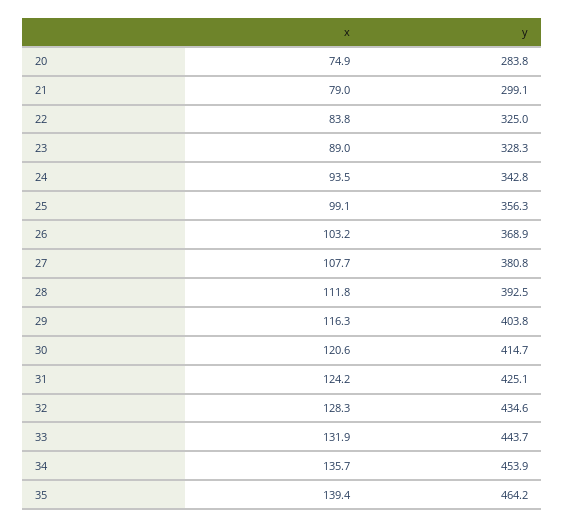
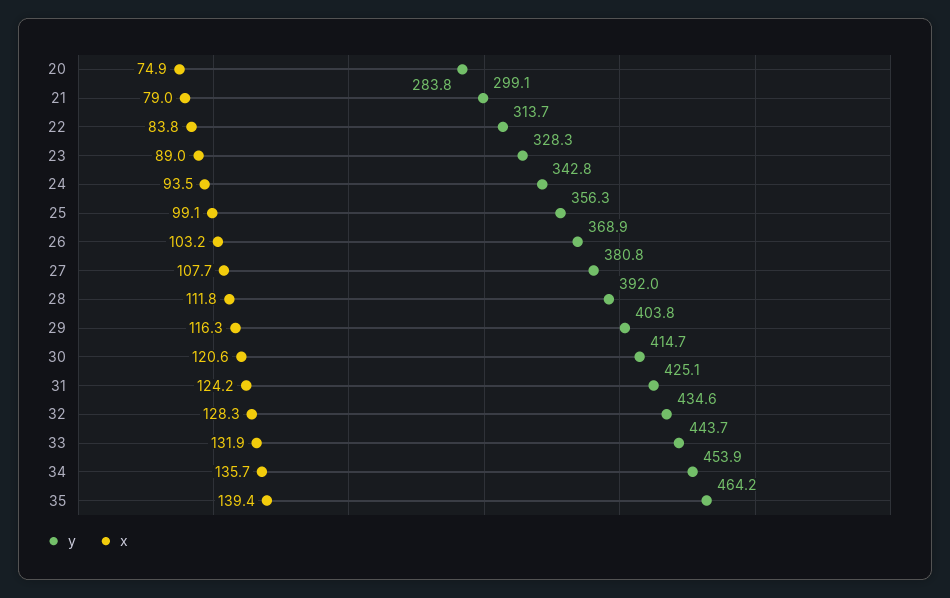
  {
    "x": {
      "20": 74.9,
      "21": 79,
      "22": 83.8,
      "23": 89,
      "24": 93.5,
      "25": 99.1,
      "26": 103.2,
      "27": 107.7,
      "28": 111.8,
      "29": 116.3,
      "30": 120.6,
      "31": 124.2,
      "32": 128.3,
      "33": 131.9,
      "34": 135.7,
      "35": 139.4
    },
    "y": {
      "20": 283.8,
      "21": 299.1,
-     "22": 325,
+     "22": 313.7,
      "23": 328.3,
      "24": 342.8,
      "25": 356.3,
      "26": 368.9,
      "27": 380.8,
-     "28": 392.5,
+     "28": 392,
      "29": 403.8,
      "30": 414.7,
      "31": 425.1,
      "32": 434.6,
      "33": 443.7,
      "34": 453.9,
      "35": 464.2
    }
  }

